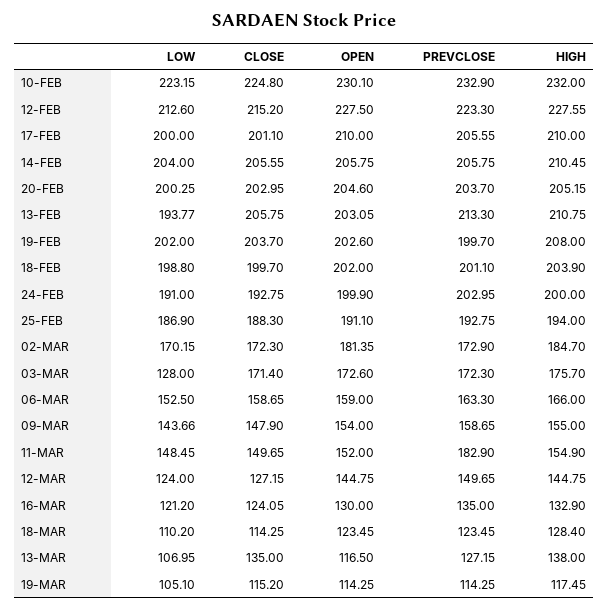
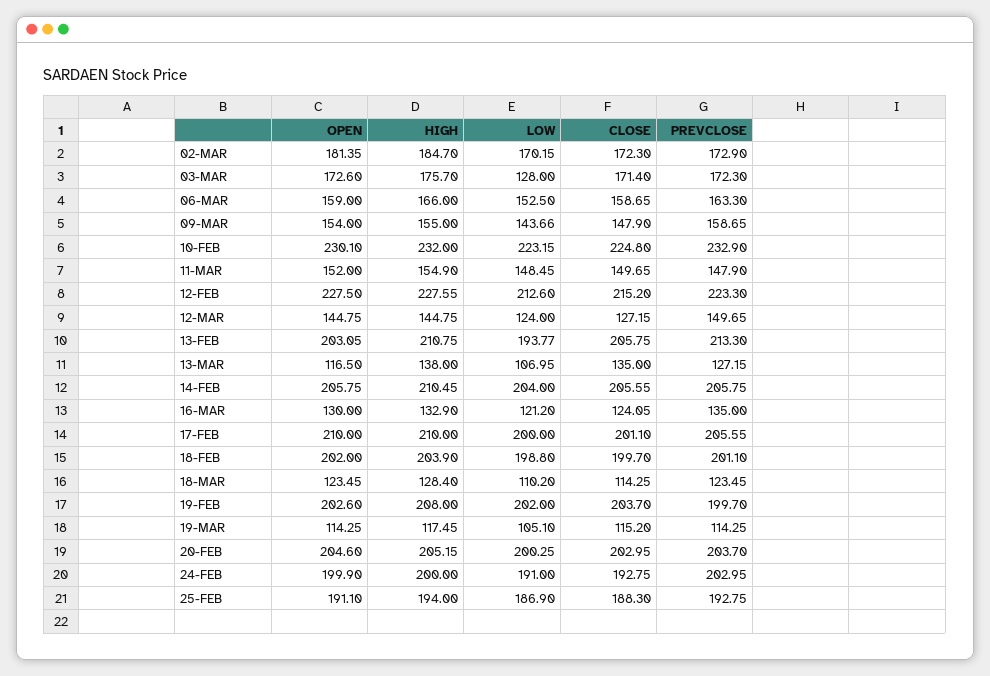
  {
    "LOW": {
      "10-FEB": 223.15,
      "12-FEB": 212.6,
      "17-FEB": 200,
      "14-FEB": 204,
      "20-FEB": 200.25,
      "13-FEB": 193.77,
      "19-FEB": 202,
      "18-FEB": 198.8,
      "24-FEB": 191,
      "25-FEB": 186.9,
      "02-MAR": 170.15,
      "03-MAR": 128,
      "06-MAR": 152.5,
      "09-MAR": 143.66,
      "11-MAR": 148.45,
      "12-MAR": 124,
      "16-MAR": 121.2,
      "18-MAR": 110.2,
      "13-MAR": 106.95,
      "19-MAR": 105.1
    },
    "CLOSE": {
      "10-FEB": 224.8,
      "12-FEB": 215.2,
      "17-FEB": 201.1,
      "14-FEB": 205.55,
      "20-FEB": 202.95,
      "13-FEB": 205.75,
      "19-FEB": 203.7,
      "18-FEB": 199.7,
      "24-FEB": 192.75,
      "25-FEB": 188.3,
      "02-MAR": 172.3,
      "03-MAR": 171.4,
      "06-MAR": 158.65,
      "09-MAR": 147.9,
      "11-MAR": 149.65,
      "12-MAR": 127.15,
      "16-MAR": 124.05,
      "18-MAR": 114.25,
      "13-MAR": 135,
      "19-MAR": 115.2
    },
    "OPEN": {
      "10-FEB": 230.1,
      "12-FEB": 227.5,
      "17-FEB": 210,
      "14-FEB": 205.75,
      "20-FEB": 204.6,
      "13-FEB": 203.05,
      "19-FEB": 202.6,
      "18-FEB": 202,
      "24-FEB": 199.9,
      "25-FEB": 191.1,
      "02-MAR": 181.35,
      "03-MAR": 172.6,
      "06-MAR": 159,
      "09-MAR": 154,
      "11-MAR": 152,
      "12-MAR": 144.75,
      "16-MAR": 130,
      "18-MAR": 123.45,
      "13-MAR": 116.5,
      "19-MAR": 114.25
    },
    "PREVCLOSE": {
      "10-FEB": 232.9,
      "12-FEB": 223.3,
      "17-FEB": 205.55,
      "14-FEB": 205.75,
      "20-FEB": 203.7,
      "13-FEB": 213.3,
      "19-FEB": 199.7,
      "18-FEB": 201.1,
      "24-FEB": 202.95,
      "25-FEB": 192.75,
      "02-MAR": 172.9,
      "03-MAR": 172.3,
      "06-MAR": 163.3,
      "09-MAR": 158.65,
-     "11-MAR": 182.9,
+     "11-MAR": 147.9,
      "12-MAR": 149.65,
      "16-MAR": 135,
      "18-MAR": 123.45,
      "13-MAR": 127.15,
      "19-MAR": 114.25
    },
    "HIGH": {
      "10-FEB": 232,
      "12-FEB": 227.55,
      "17-FEB": 210,
      "14-FEB": 210.45,
      "20-FEB": 205.15,
      "13-FEB": 210.75,
      "19-FEB": 208,
      "18-FEB": 203.9,
      "24-FEB": 200,
      "25-FEB": 194,
      "02-MAR": 184.7,
      "03-MAR": 175.7,
      "06-MAR": 166,
      "09-MAR": 155,
      "11-MAR": 154.9,
      "12-MAR": 144.75,
      "16-MAR": 132.9,
      "18-MAR": 128.4,
      "13-MAR": 138,
      "19-MAR": 117.45
    }
  }

